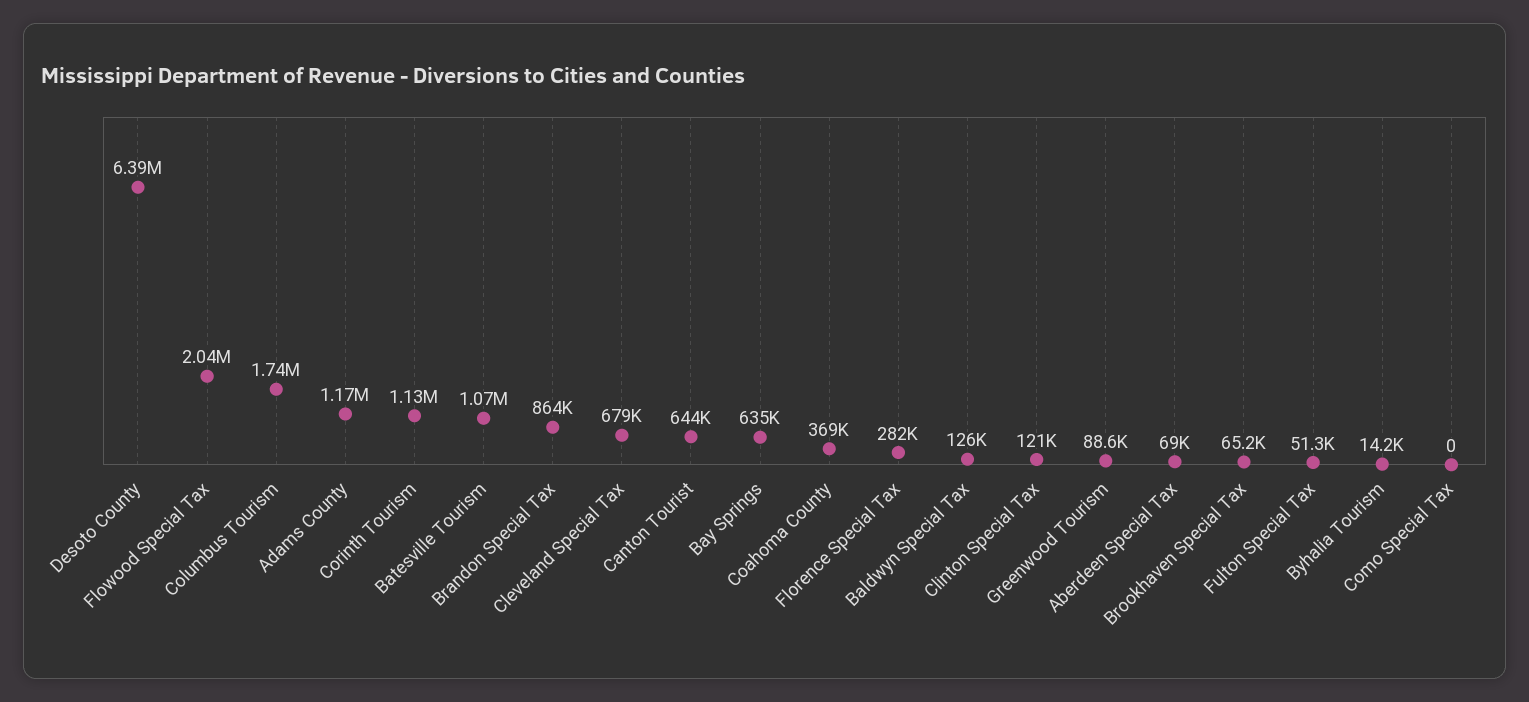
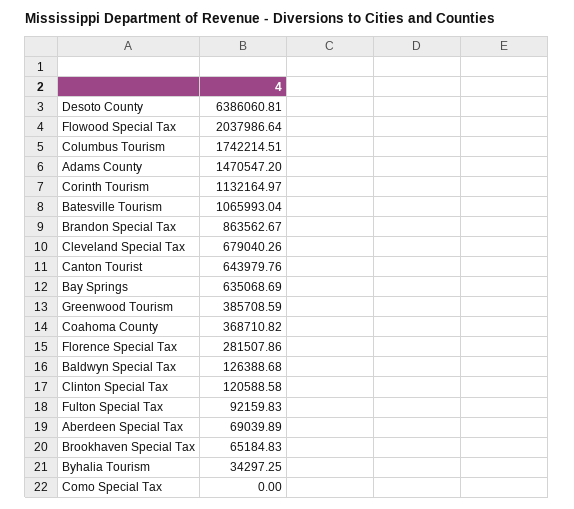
  {
    "Desoto County": 6386060.81,
    "Flowood Special Tax": 2037986.64,
    "Columbus Tourism": 1742214.51,
-   "Adams County": 1170000,
+   "Adams County": 1470547.2,
    "Corinth Tourism": 1132164.97,
    "Batesville Tourism": 1065993.04,
    "Brandon Special Tax": 863562.67,
    "Cleveland Special Tax": 679040.26,
    "Canton Tourist": 643979.76,
    "Bay Springs": 635068.69,
    "Coahoma County": 368710.82,
    "Florence Special Tax": 281507.86,
    "Baldwyn Special Tax": 126388.68,
    "Clinton Special Tax": 120588.58,
-   "Greenwood Tourism": 88600,
+   "Greenwood Tourism": 385708.59,
    "Aberdeen Special Tax": 69039.89,
    "Brookhaven Special Tax": 65184.83,
-   "Fulton Special Tax": 51300,
+   "Fulton Special Tax": 92159.83,
-   "Byhalia Tourism": 14200,
+   "Byhalia Tourism": 34297.25,
    "Como Special Tax": 0
  }

